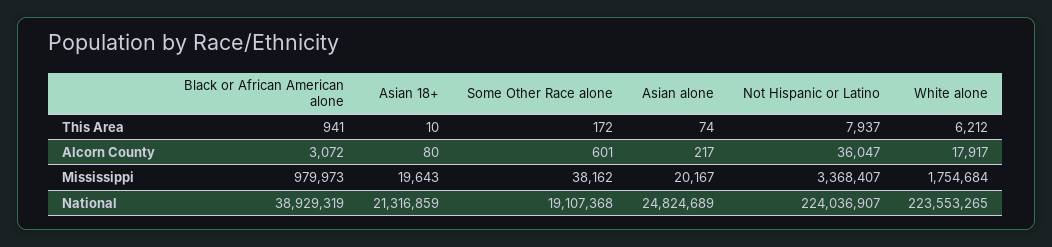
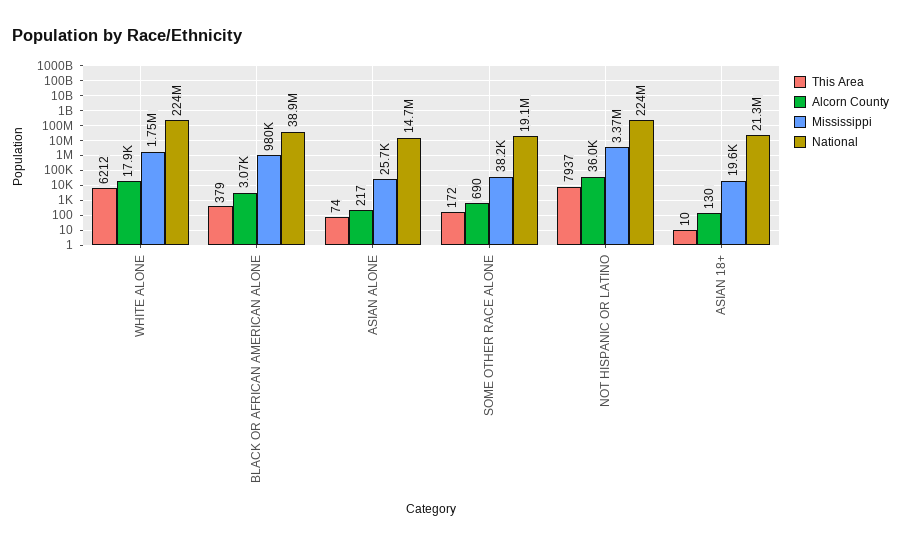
  {
    "This Area": {
-     "Black or African American alone": 941,
+     "Black or African American alone": 379,
      "Asian 18+": 10,
      "Some Other Race alone": 172,
      "Asian alone": 74,
      "Not Hispanic or Latino": 7937,
      "White alone": 6212
    },
    "Alcorn County": {
      "Black or African American alone": 3072,
-     "Asian 18+": 80,
+     "Asian 18+": 130,
-     "Some Other Race alone": 601,
+     "Some Other Race alone": 690,
      "Asian alone": 217,
      "Not Hispanic or Latino": 36047,
      "White alone": 17917
    },
    "Mississippi": {
      "Black or African American alone": 979973,
      "Asian 18+": 19643,
      "Some Other Race alone": 38162,
-     "Asian alone": 20167,
+     "Asian alone": 25700,
      "Not Hispanic or Latino": 3368407,
      "White alone": 1754684
    },
    "National": {
      "Black or African American alone": 38929319,
      "Asian 18+": 21316859,
      "Some Other Race alone": 19107368,
-     "Asian alone": 24824689,
+     "Asian alone": 14700000,
      "Not Hispanic or Latino": 224036907,
      "White alone": 223553265
    }
  }

